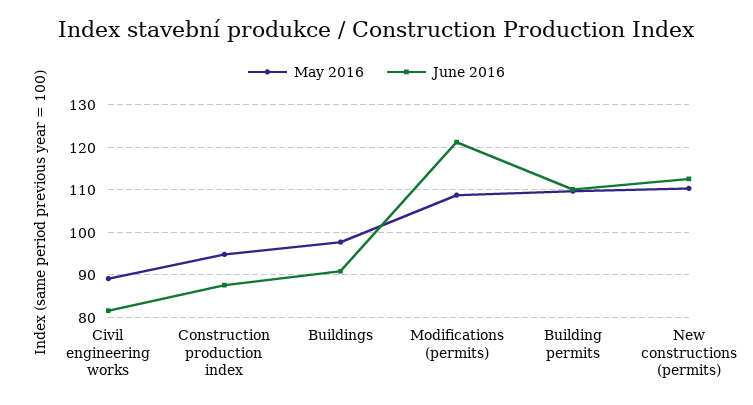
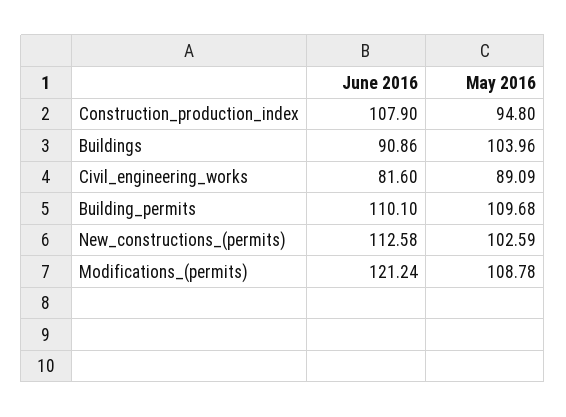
  {
    "May 2016": {
      "Civil engineering works": 89.09,
      "Construction production index": 94.8,
-     "Buildings": 98,
+     "Buildings": 103.96,
      "Modifications (permits)": 108.78,
      "Building permits": 109.68,
-     "New constructions (permits)": 110
+     "New constructions (permits)": 102.59
    },
    "June 2016": {
      "Civil engineering works": 81.6,
-     "Construction production index": 88,
+     "Construction production index": 107.9,
      "Buildings": 90.86,
      "Modifications (permits)": 121.24,
      "Building permits": 110.1,
      "New constructions (permits)": 112.58
    }
  }

